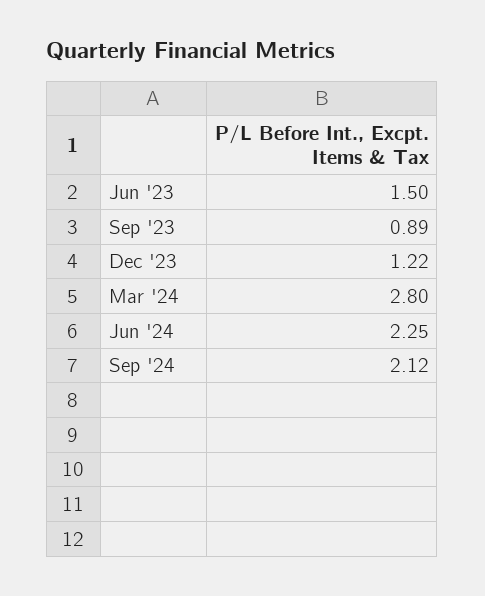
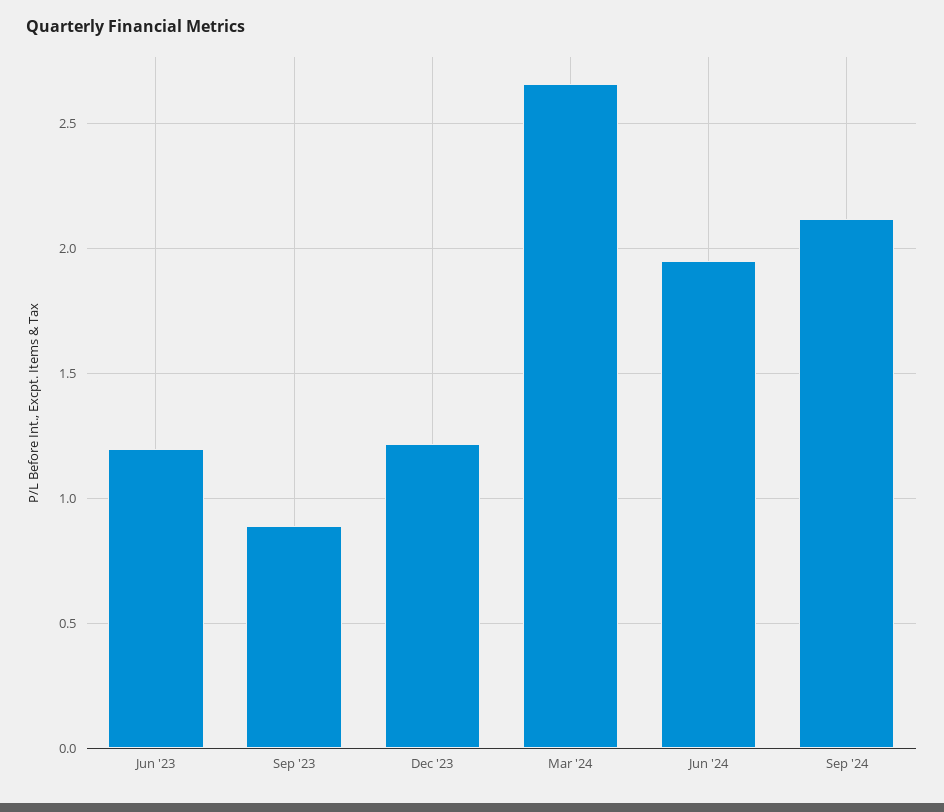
  {
-   "Jun '23": 1.5,
+   "Jun '23": 1.2,
    "Sep '23": 0.89,
    "Dec '23": 1.22,
-   "Mar '24": 2.8,
+   "Mar '24": 2.65,
-   "Jun '24": 2.25,
+   "Jun '24": 1.95,
    "Sep '24": 2.12
  }

